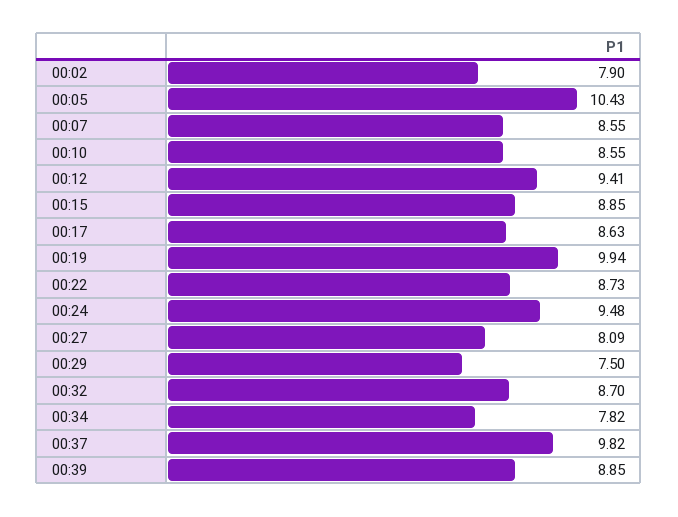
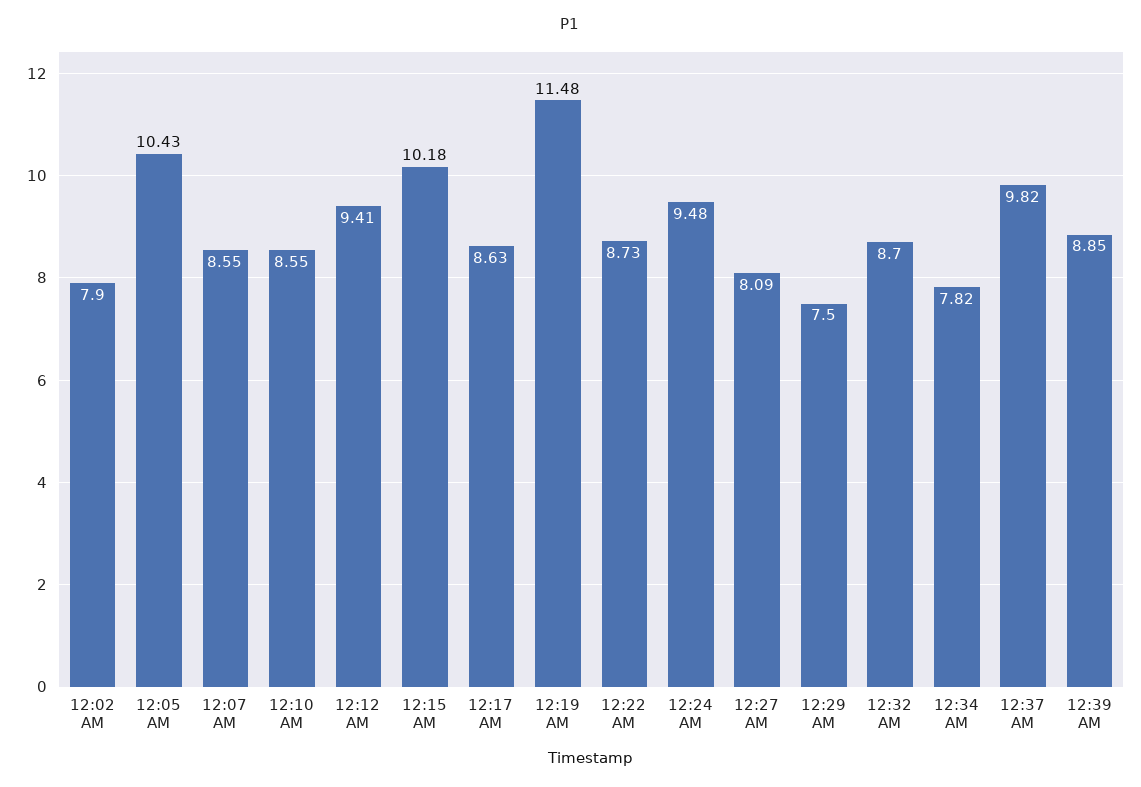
  {
    "00:02": 7.9,
    "00:05": 10.43,
    "00:07": 8.55,
    "00:10": 8.55,
    "00:12": 9.41,
-   "00:15": 8.85,
+   "00:15": 10.18,
    "00:17": 8.63,
-   "00:19": 9.94,
+   "00:19": 11.48,
    "00:22": 8.73,
    "00:24": 9.48,
    "00:27": 8.09,
    "00:29": 7.5,
    "00:32": 8.7,
    "00:34": 7.82,
    "00:37": 9.82,
    "00:39": 8.85
  }

